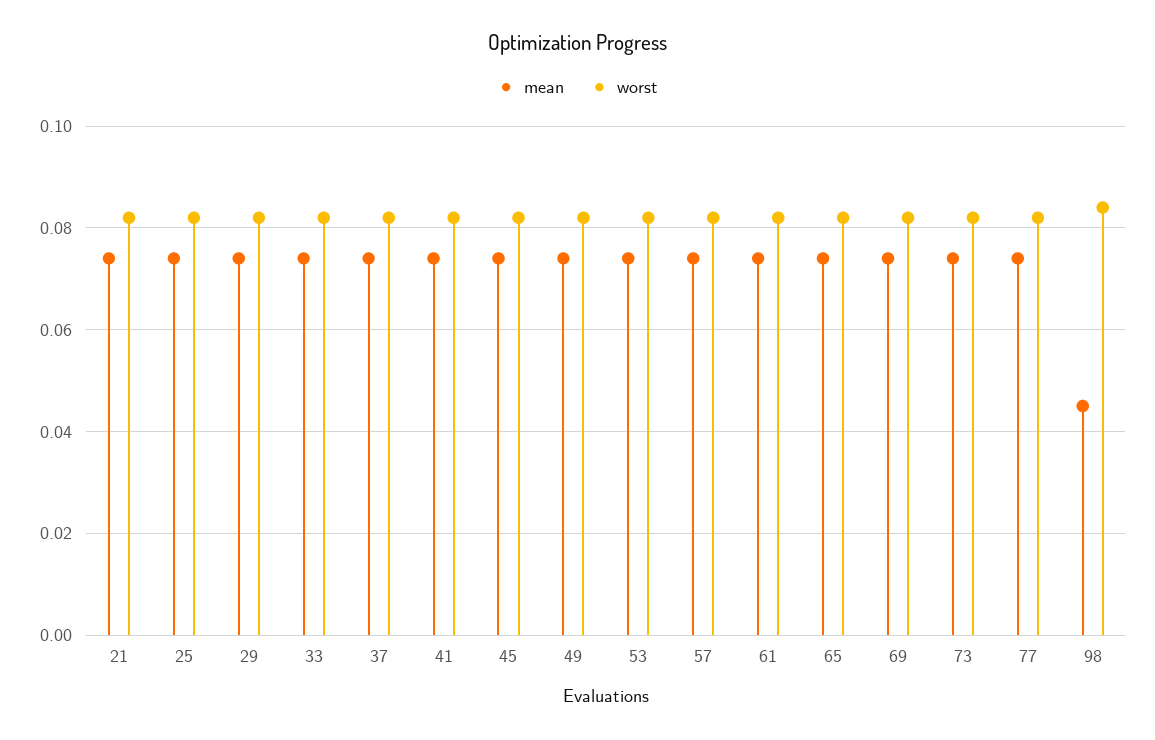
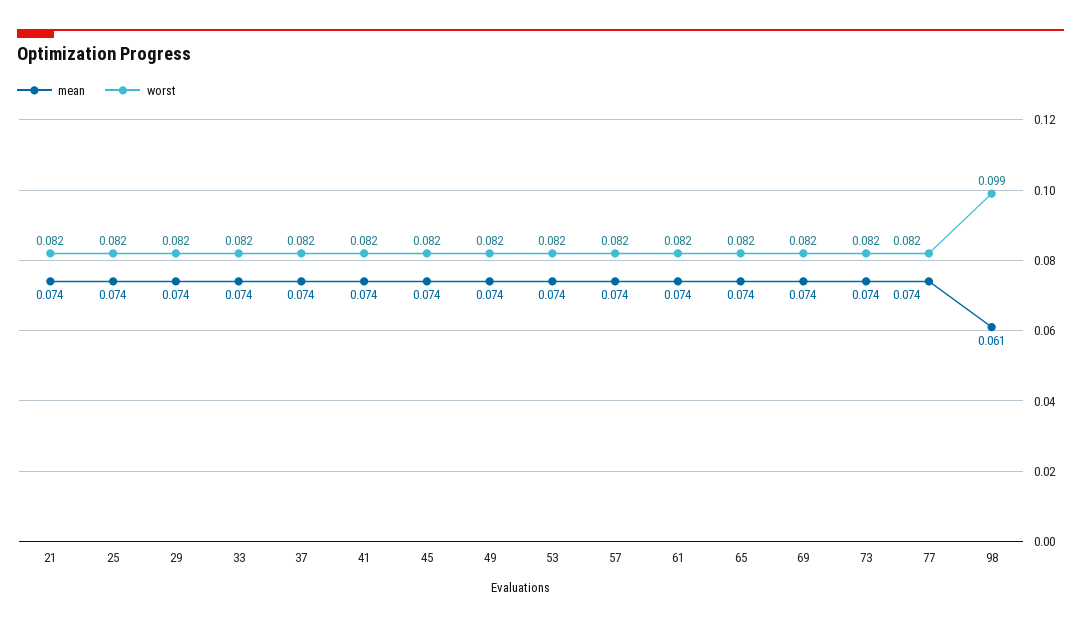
  {
    "mean": {
      "21": 0.074,
      "25": 0.074,
      "29": 0.074,
      "33": 0.074,
      "37": 0.074,
      "41": 0.074,
      "45": 0.074,
      "49": 0.074,
      "53": 0.074,
      "57": 0.074,
      "61": 0.074,
      "65": 0.074,
      "69": 0.074,
      "73": 0.074,
      "77": 0.074,
-     "98": 0.045
+     "98": 0.061
    },
    "worst": {
      "21": 0.082,
      "25": 0.082,
      "29": 0.082,
      "33": 0.082,
      "37": 0.082,
      "41": 0.082,
      "45": 0.082,
      "49": 0.082,
      "53": 0.082,
      "57": 0.082,
      "61": 0.082,
      "65": 0.082,
      "69": 0.082,
      "73": 0.082,
      "77": 0.082,
-     "98": 0.085
+     "98": 0.099
    }
  }

